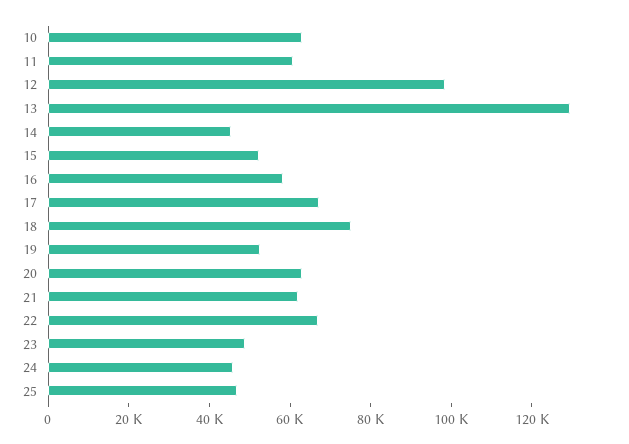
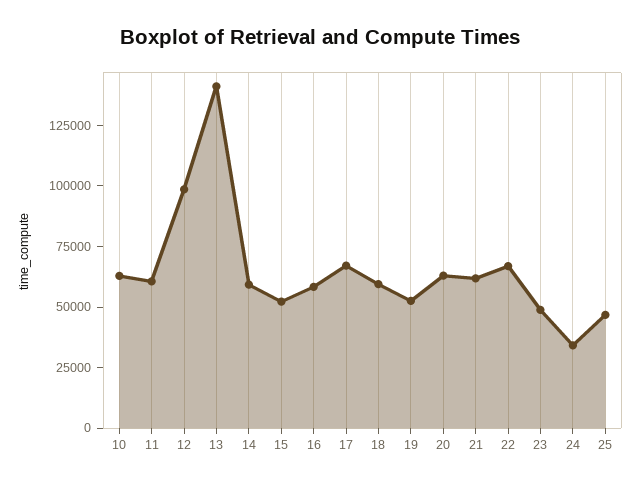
  {
    "10": 65000,
    "11": 60000,
    "12": 100000,
-   "13": 130000,
+   "13": 140000,
-   "14": 45000,
+   "14": 60000,
    "15": 50000,
    "16": 60000,
    "17": 65000,
-   "18": 75000,
+   "18": 60000,
    "19": 55000,
    "20": 65000,
    "21": 60000,
    "22": 65000,
    "23": 50000,
-   "24": 45000,
+   "24": 35000,
    "25": 45000
  }

